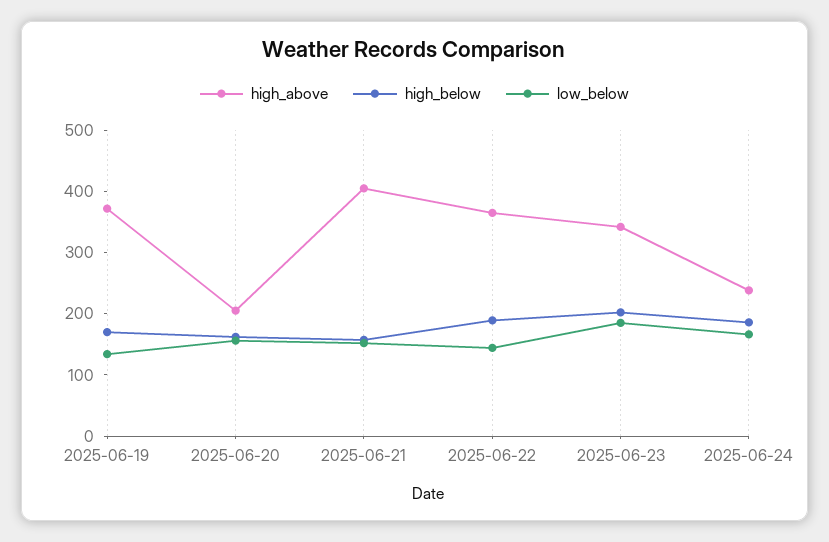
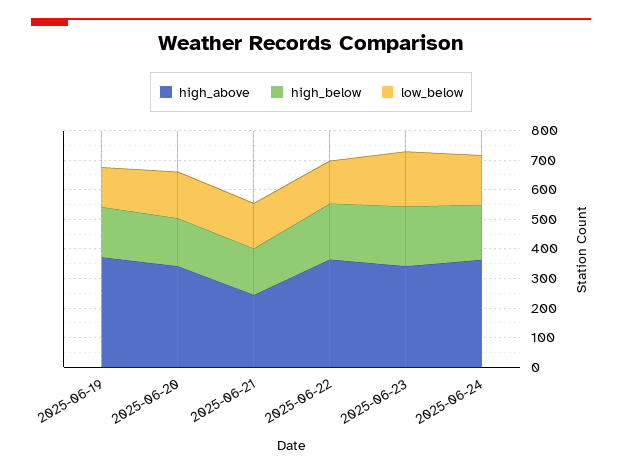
  {
    "high_above": {
      "2025-06-19": 380,
-     "2025-06-20": 200,
+     "2025-06-20": 350,
-     "2025-06-21": 400,
+     "2025-06-21": 250,
      "2025-06-22": 360,
      "2025-06-23": 340,
-     "2025-06-24": 240
+     "2025-06-24": 350
    },
    "high_below": {
      "2025-06-19": 180,
      "2025-06-20": 160,
      "2025-06-21": 160,
      "2025-06-22": 180,
      "2025-06-23": 200,
      "2025-06-24": 180
    },
    "low_below": {
      "2025-06-19": 140,
      "2025-06-20": 160,
      "2025-06-21": 160,
      "2025-06-22": 140,
      "2025-06-23": 180,
      "2025-06-24": 160
    }
  }

